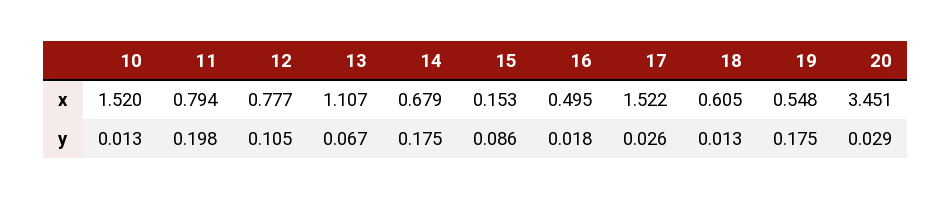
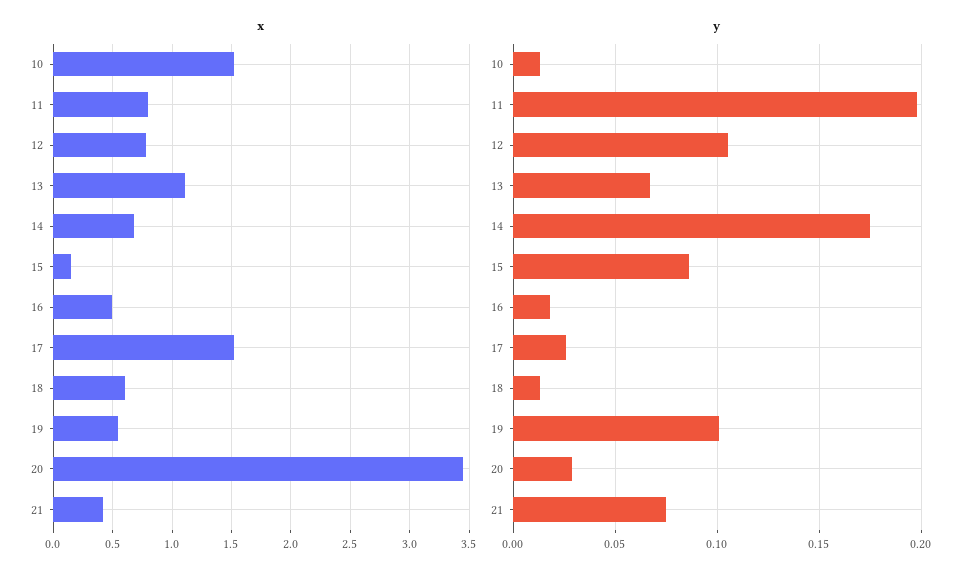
  {
    "x": {
      "10": 1.52,
      "11": 0.794,
      "12": 0.777,
      "13": 1.107,
      "14": 0.679,
      "15": 0.153,
      "16": 0.495,
      "17": 1.522,
      "18": 0.605,
      "19": 0.548,
-     "20": 3.451
+     "20": 3.451,
+     "21": 0.4
    },
    "y": {
      "10": 0.013,
      "11": 0.198,
      "12": 0.105,
      "13": 0.067,
      "14": 0.175,
      "15": 0.086,
      "16": 0.018,
      "17": 0.026,
      "18": 0.013,
-     "19": 0.175,
+     "19": 0.1,
-     "20": 0.029
+     "20": 0.029,
+     "21": 0.075
    }
  }

